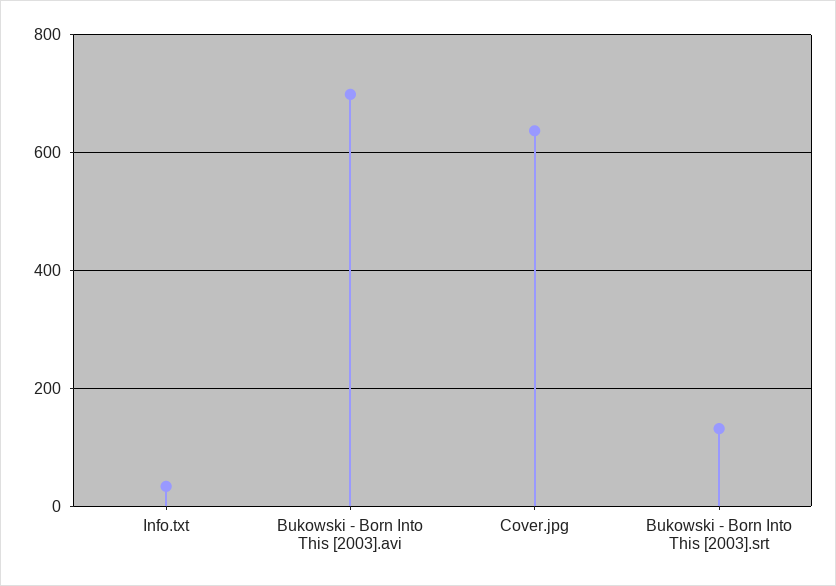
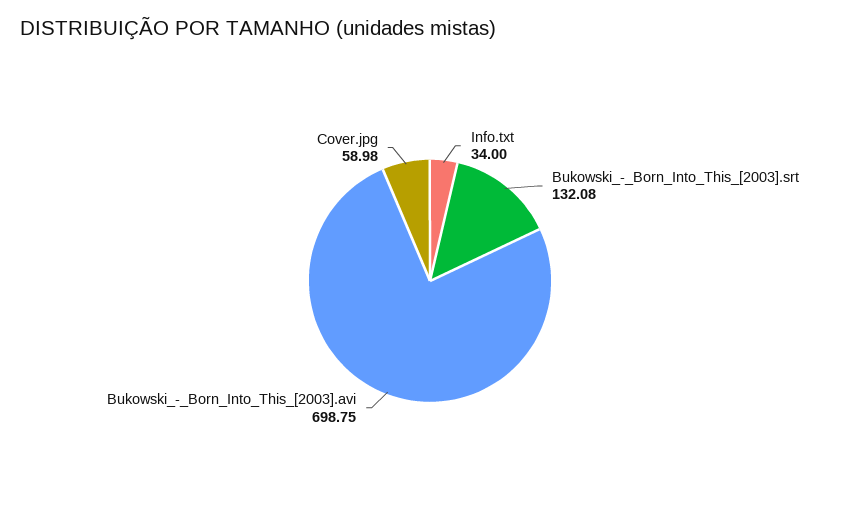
  {
    "Info.txt": 34,
    "Bukowski - Born Into This [2003].avi": 698.75,
-   "Cover.jpg": 640,
+   "Cover.jpg": 58.98,
    "Bukowski - Born Into This [2003].srt": 132.08
  }

